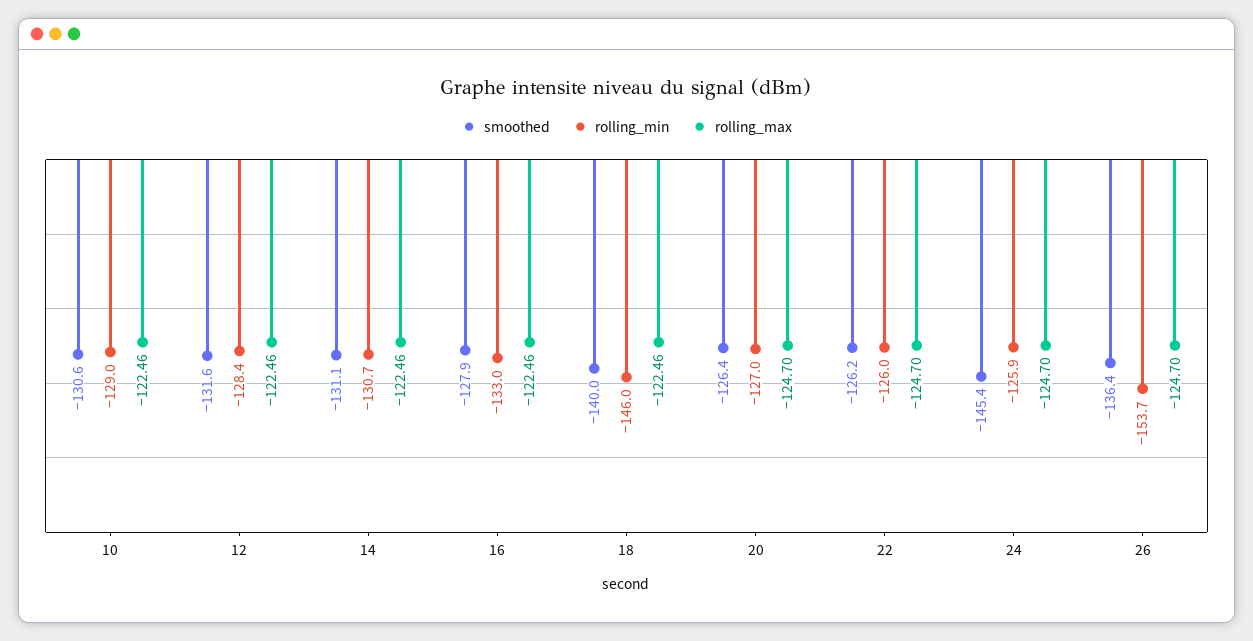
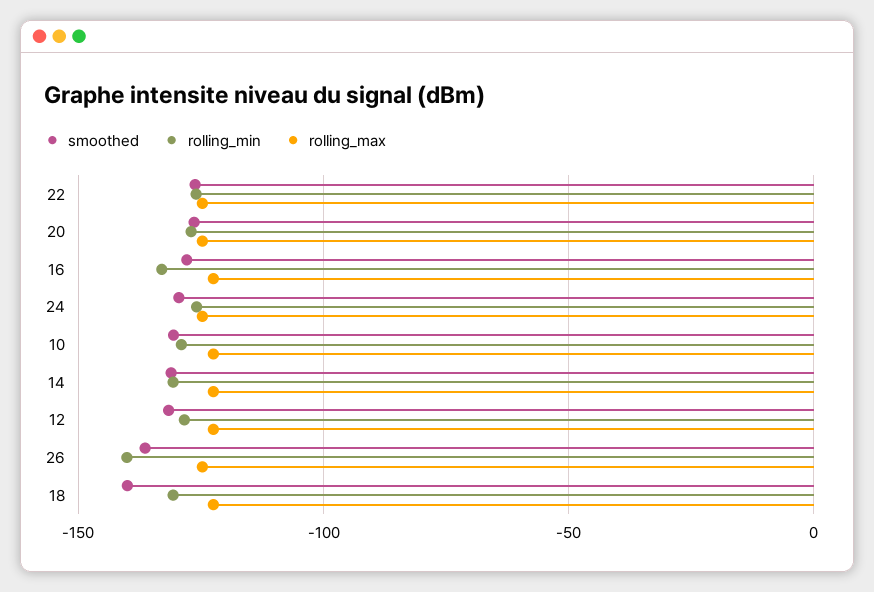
  {
    "smoothed": {
      "10": -130.6,
      "12": -131.6,
      "14": -131.1,
      "16": -127.9,
      "18": -140,
      "20": -126.4,
      "22": -126.2,
-     "24": -145.4,
+     "24": -130,
      "26": -136.4
    },
    "rolling_min": {
      "10": -129,
      "12": -128.4,
      "14": -130.7,
      "16": -133,
-     "18": -146,
+     "18": -130,
      "20": -127,
      "22": -126,
      "24": -125.9,
-     "26": -153.7
+     "26": -140
    },
    "rolling_max": {
      "10": -122.46,
      "12": -122.46,
      "14": -122.46,
      "16": -122.46,
      "18": -122.46,
      "20": -124.7,
      "22": -124.7,
      "24": -124.7,
      "26": -124.7
    }
  }

